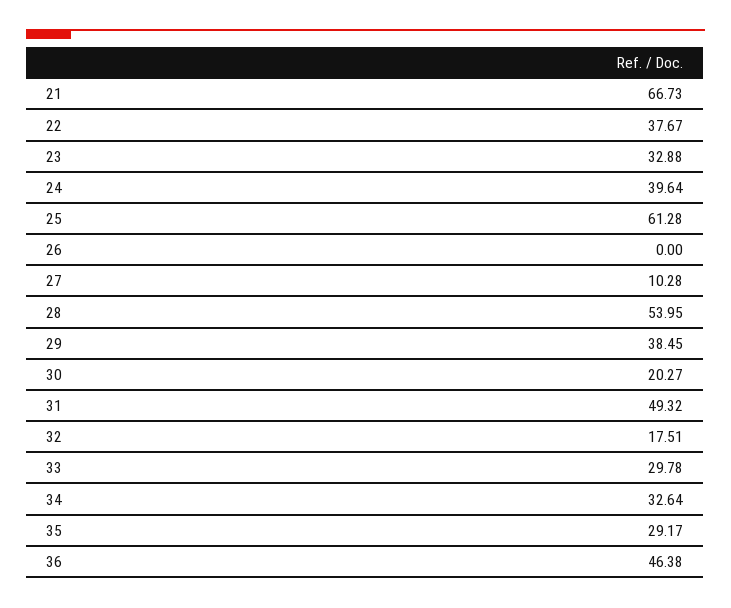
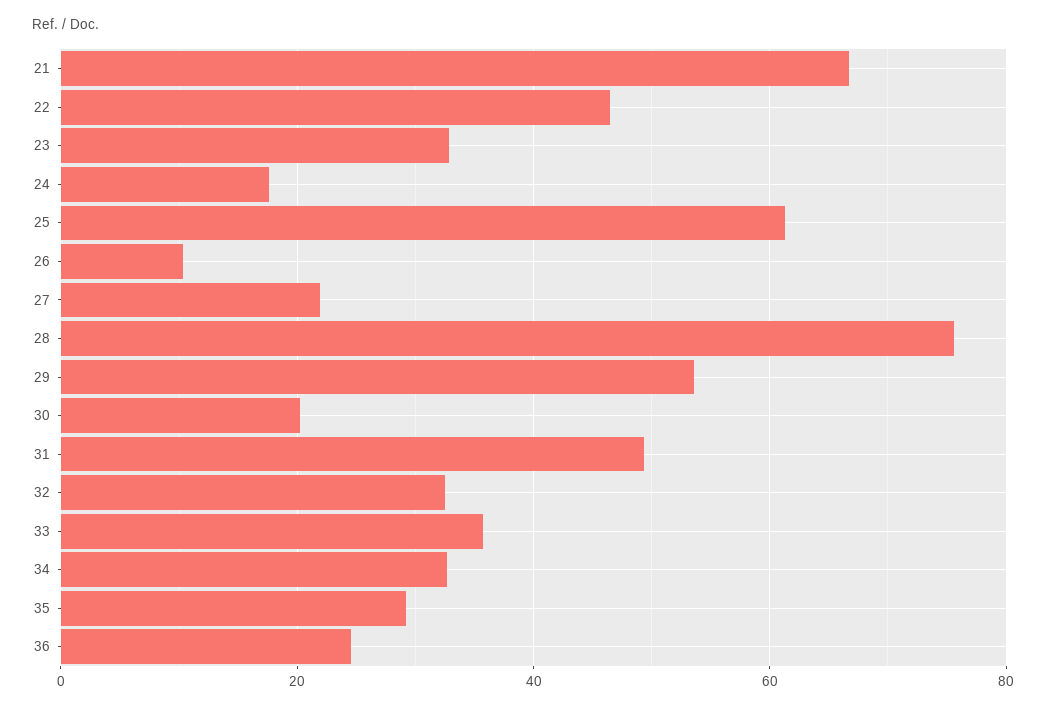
  {
    "21": 66.73,
-   "22": 37.67,
+   "22": 46,
    "23": 32.88,
-   "24": 39.64,
+   "24": 18,
    "25": 61.28,
-   "26": 0,
+   "26": 10,
-   "27": 10.28,
+   "27": 22,
-   "28": 53.95,
+   "28": 76,
-   "29": 38.45,
+   "29": 54,
    "30": 20.27,
    "31": 49.32,
-   "32": 17.51,
+   "32": 32,
-   "33": 29.78,
+   "33": 36,
    "34": 32.64,
    "35": 29.17,
-   "36": 46.38
+   "36": 24
  }

